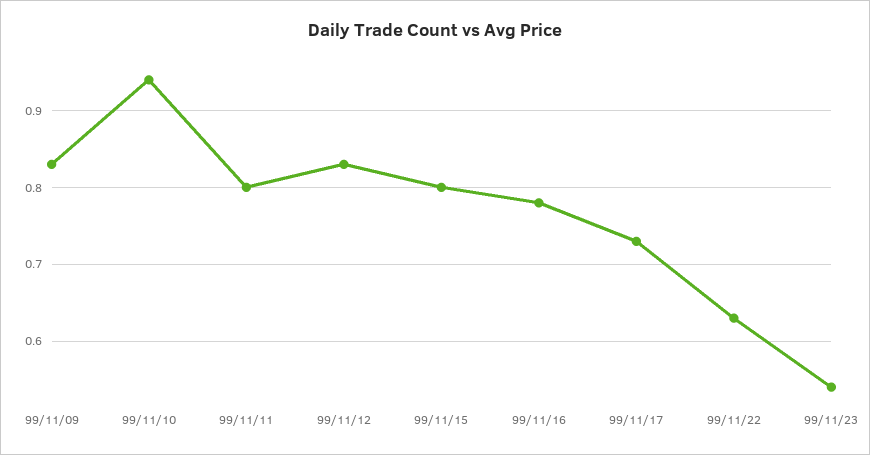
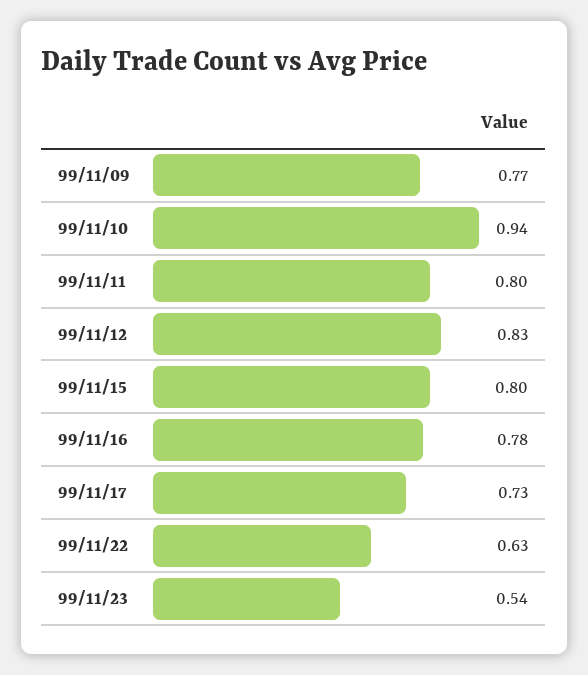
  {
-   "99/11/09": 0.83,
+   "99/11/09": 0.77,
    "99/11/10": 0.94,
    "99/11/11": 0.8,
    "99/11/12": 0.83,
    "99/11/15": 0.8,
    "99/11/16": 0.78,
    "99/11/17": 0.73,
    "99/11/22": 0.63,
    "99/11/23": 0.54
  }

